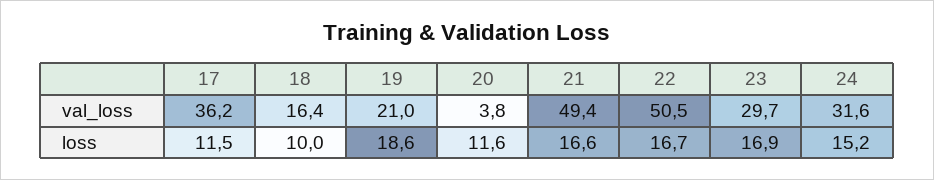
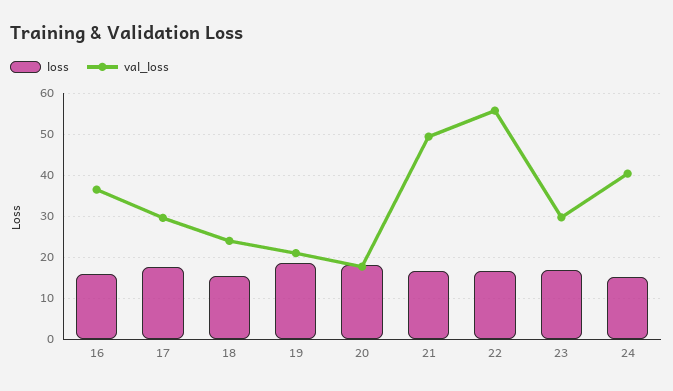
  {
    "val_loss": {
-     "17": 36.2,
+     "17": 30,
-     "18": 16.4,
+     "18": 24,
      "19": 21,
-     "20": 3.8,
+     "20": 18,
      "21": 49.4,
-     "22": 50.5,
+     "22": 56,
      "23": 29.7,
-     "24": 31.6
+     "24": 40,
+     "16": 36
    },
    "loss": {
-     "17": 11.5,
+     "17": 18,
-     "18": 10,
+     "18": 16,
      "19": 18.6,
-     "20": 11.6,
+     "20": 18,
      "21": 16.6,
      "22": 16.7,
      "23": 16.9,
-     "24": 15.2
+     "24": 15.2,
+     "16": 16
    }
  }

